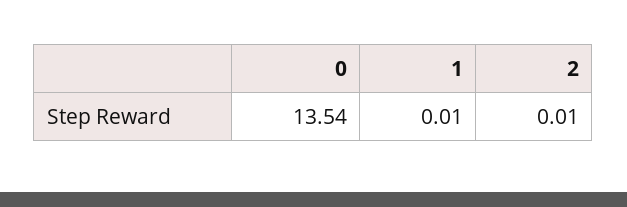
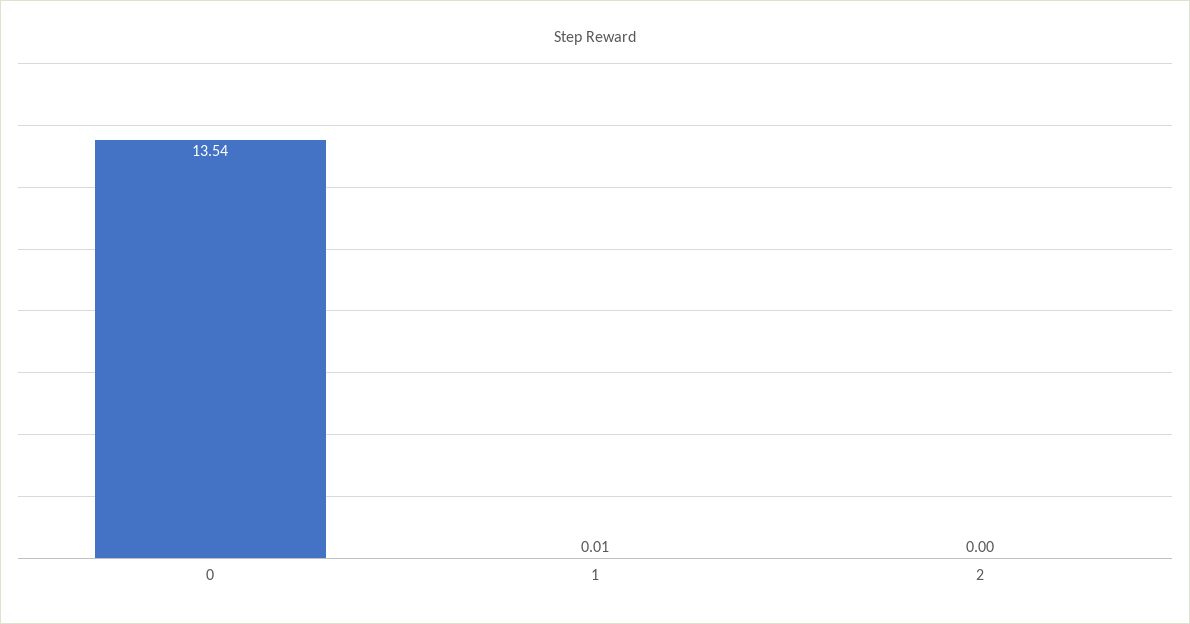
  {
    "0": 13.54,
    "1": 0.01,
-   "2": 0.01
+   "2": 0
  }

